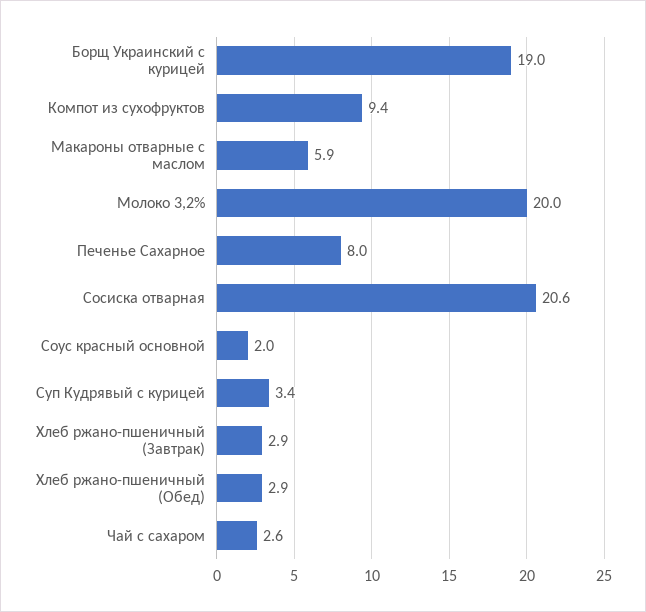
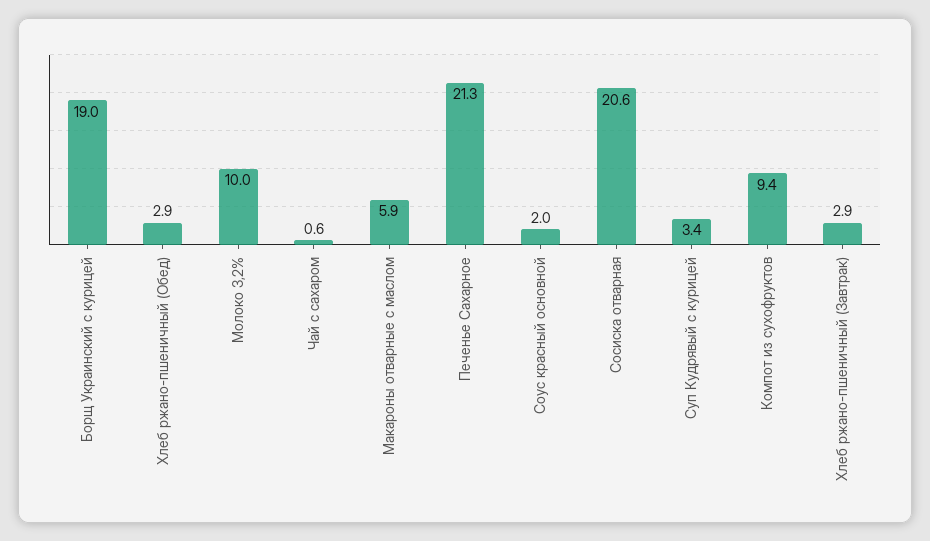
  {
    "Борщ Украинский с курицей": 19,
    "Компот из сухофруктов": 9.4,
    "Макароны отварные с маслом": 5.9,
-   "Молоко 3,2%": 20,
+   "Молоко 3,2%": 10,
-   "Печенье Сахарное": 8,
+   "Печенье Сахарное": 21.3,
    "Сосиска отварная": 20.6,
    "Соус красный основной": 2,
    "Суп Кудрявый с курицей": 3.4,
    "Хлеб ржано-пшеничный (Завтрак)": 2.9,
    "Хлеб ржано-пшеничный (Обед)": 2.9,
-   "Чай с сахаром": 2.6
+   "Чай с сахаром": 0.6
  }

